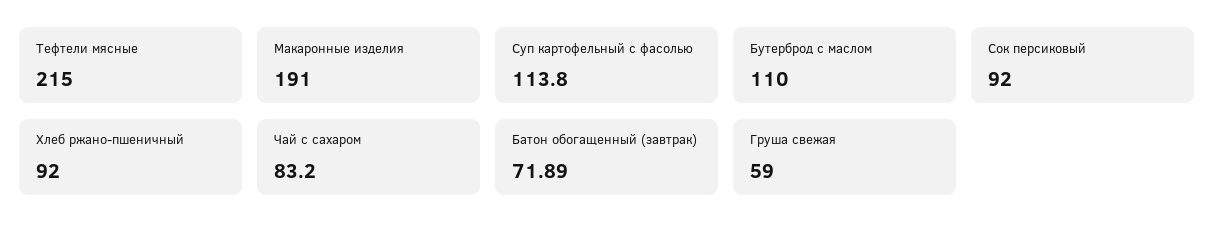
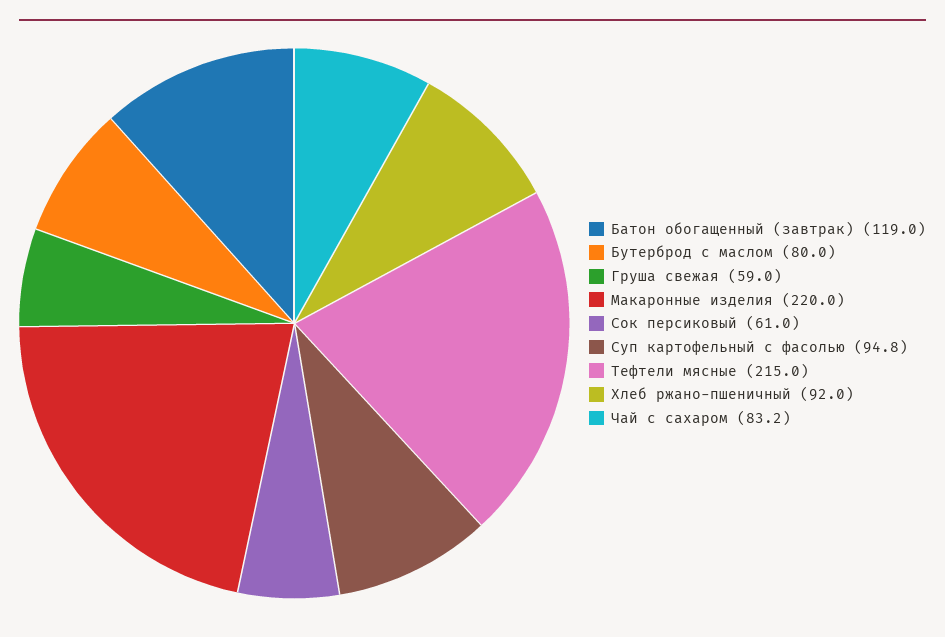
  {
    "Тефтели мясные": 215,
-   "Макаронные изделия": 191,
+   "Макаронные изделия": 220,
-   "Суп картофельный с фасолью": 113.8,
+   "Суп картофельный с фасолью": 94.8,
-   "Бутерброд с маслом": 110,
+   "Бутерброд с маслом": 80,
-   "Сок персиковый": 92,
+   "Сок персиковый": 61,
    "Хлеб ржано-пшеничный": 92,
    "Чай с сахаром": 83.2,
-   "Батон обогащенный (завтрак)": 71.89,
+   "Батон обогащенный (завтрак)": 119,
    "Груша свежая": 59
  }

